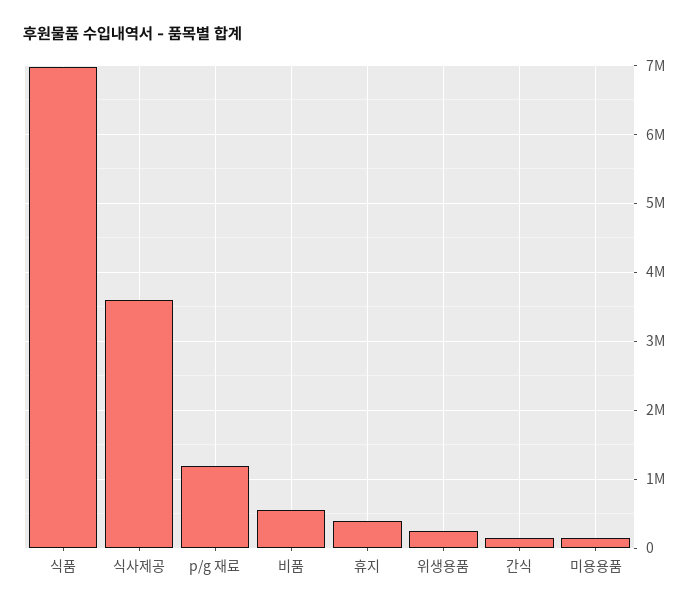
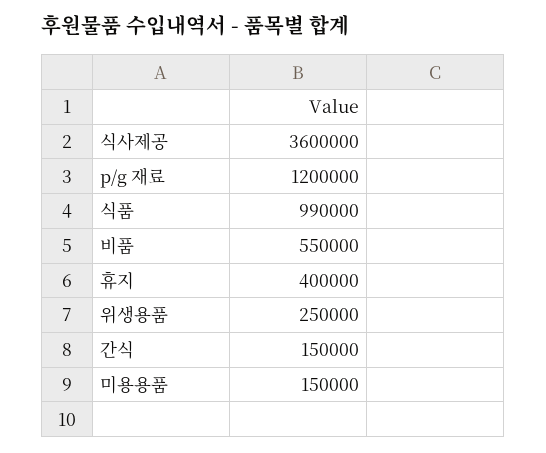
  {
-   "식품": 7000000,
+   "식품": 990000,
    "식사제공": 3600000,
    "p/g 재료": 1200000,
    "비품": 550000,
    "휴지": 400000,
    "위생용품": 250000,
    "간식": 150000,
    "미용용품": 150000
  }

